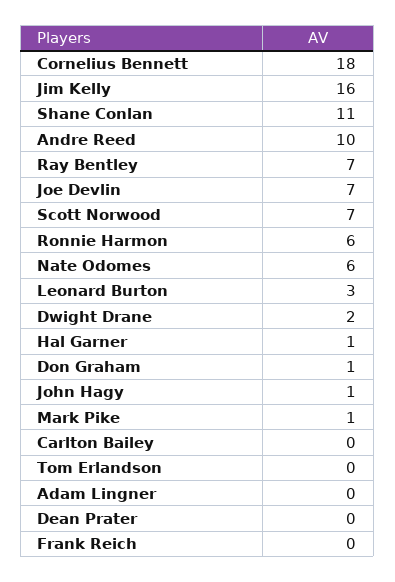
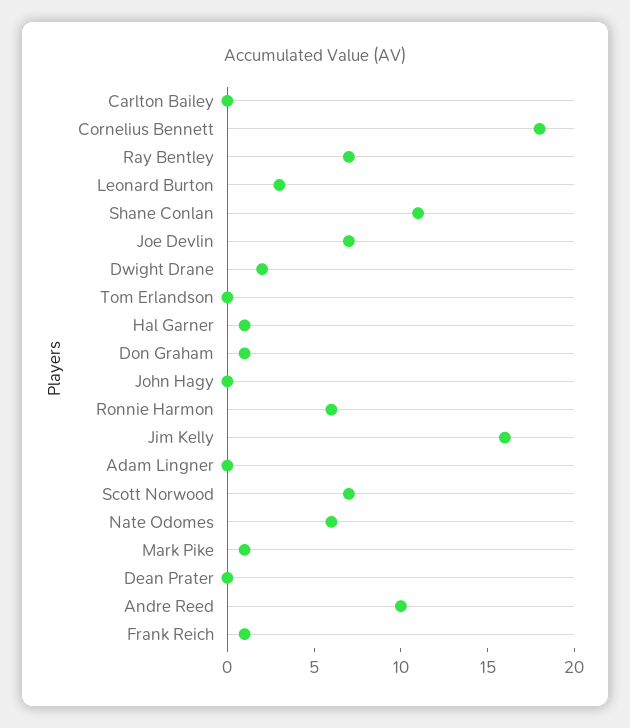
  {
    "Cornelius Bennett": 18,
    "Jim Kelly": 16,
    "Shane Conlan": 11,
    "Andre Reed": 10,
    "Ray Bentley": 7,
    "Joe Devlin": 7,
    "Scott Norwood": 7,
    "Ronnie Harmon": 6,
    "Nate Odomes": 6,
    "Leonard Burton": 3,
    "Dwight Drane": 2,
    "Hal Garner": 1,
    "Don Graham": 1,
-   "John Hagy": 1,
+   "John Hagy": 0,
    "Mark Pike": 1,
    "Carlton Bailey": 0,
    "Tom Erlandson": 0,
    "Adam Lingner": 0,
    "Dean Prater": 0,
-   "Frank Reich": 0
+   "Frank Reich": 1
  }

